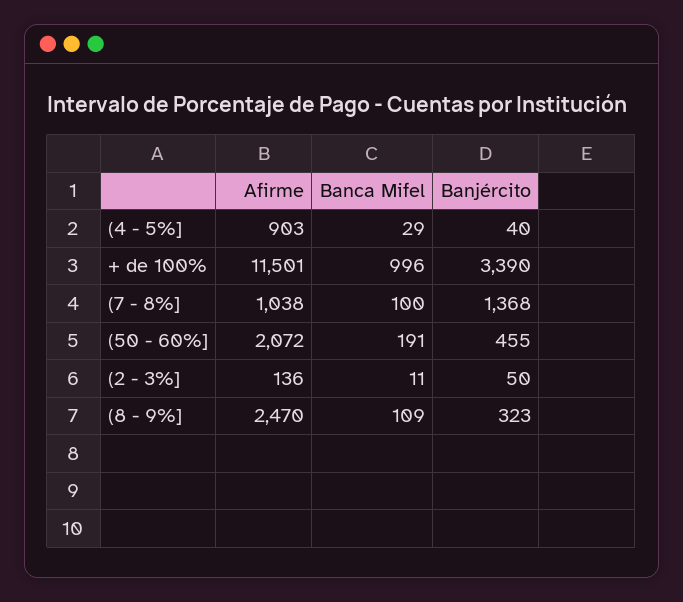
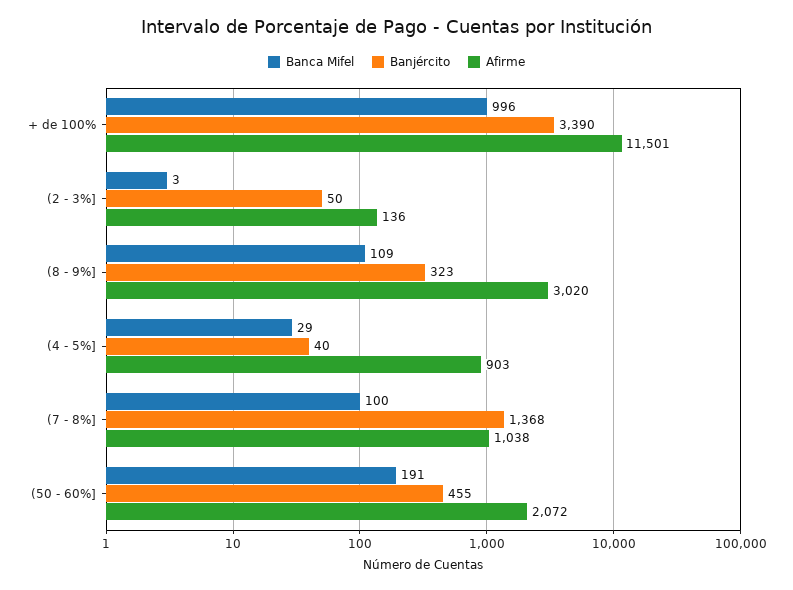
  {
    "Afirme": {
      "(4 - 5%]": 903,
      "+ de 100%": 11501,
      "(7 - 8%]": 1038,
      "(50 - 60%]": 2072,
      "(2 - 3%]": 136,
-     "(8 - 9%]": 2470
+     "(8 - 9%]": 3020
    },
    "Banca Mifel": {
      "(4 - 5%]": 29,
      "+ de 100%": 996,
      "(7 - 8%]": 100,
      "(50 - 60%]": 191,
-     "(2 - 3%]": 11,
+     "(2 - 3%]": 3,
      "(8 - 9%]": 109
    },
    "Banjército": {
      "(4 - 5%]": 40,
      "+ de 100%": 3390,
      "(7 - 8%]": 1368,
      "(50 - 60%]": 455,
      "(2 - 3%]": 50,
      "(8 - 9%]": 323
    }
  }

